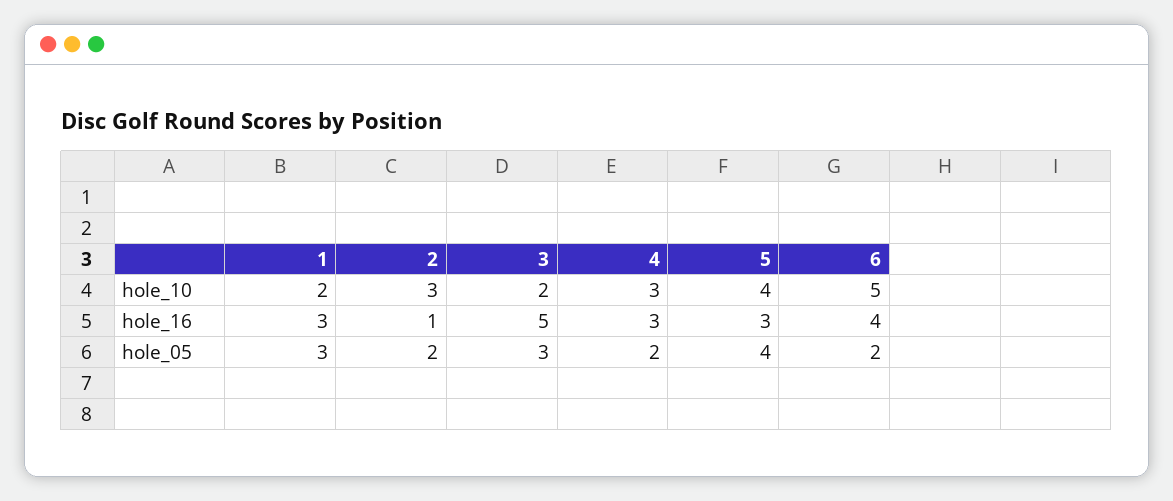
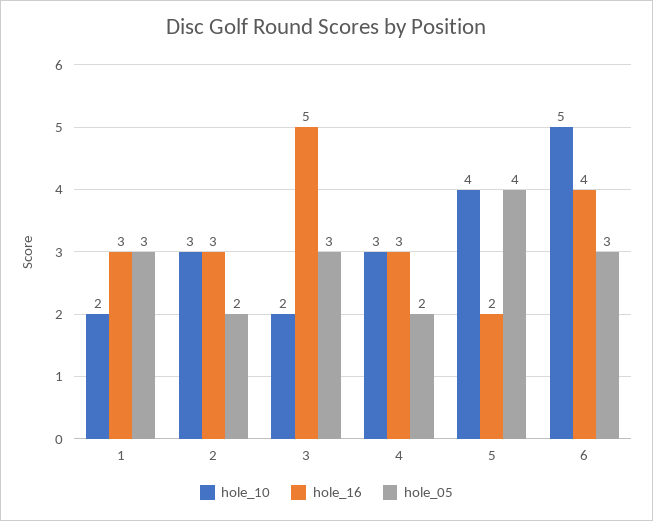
  {
    "hole_10": {
      "1": 2,
      "2": 3,
      "3": 2,
      "4": 3,
      "5": 4,
      "6": 5
    },
    "hole_16": {
      "1": 3,
-     "2": 1,
+     "2": 3,
      "3": 5,
      "4": 3,
-     "5": 3,
+     "5": 2,
      "6": 4
    },
    "hole_05": {
      "1": 3,
      "2": 2,
      "3": 3,
      "4": 2,
      "5": 4,
-     "6": 2
+     "6": 3
    }
  }

